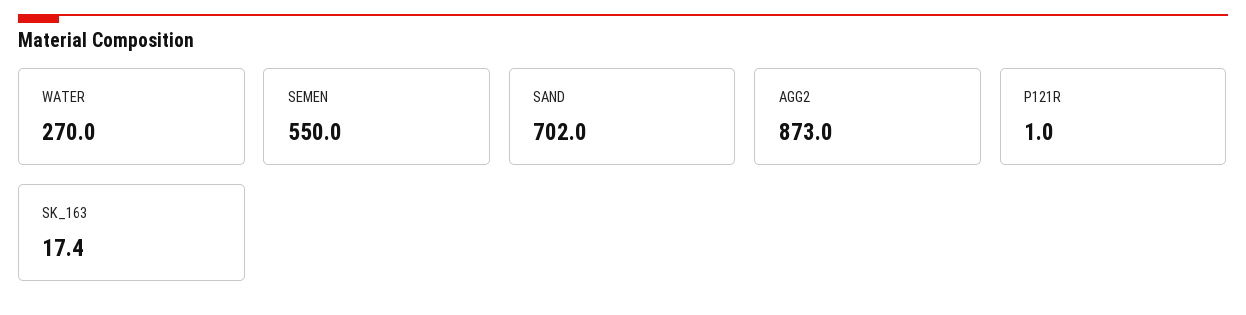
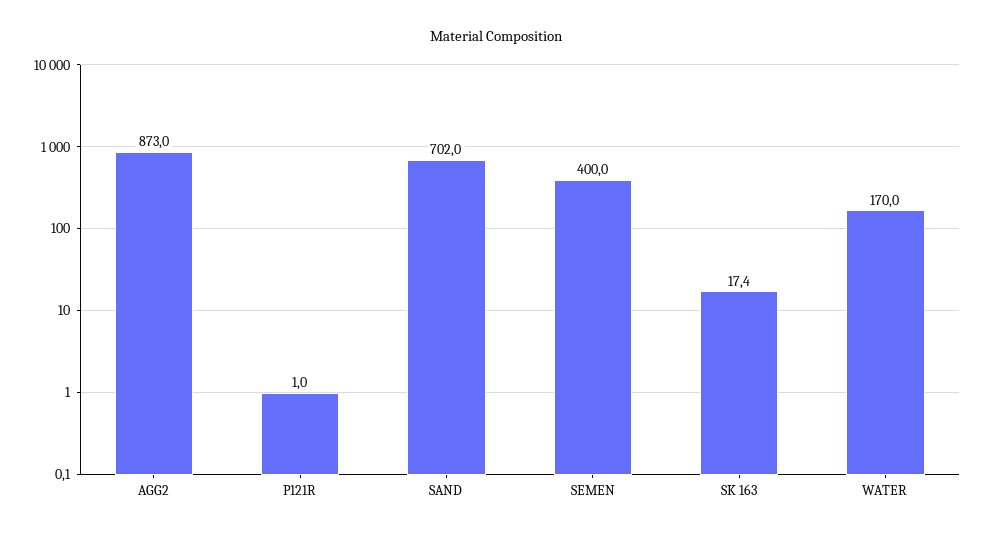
  {
-   "WATER": 270,
+   "WATER": 170,
-   "SEMEN": 550,
+   "SEMEN": 400,
    "SAND": 702,
    "AGG2": 873,
    "P121R": 1,
    "SK_163": 17.4
  }

